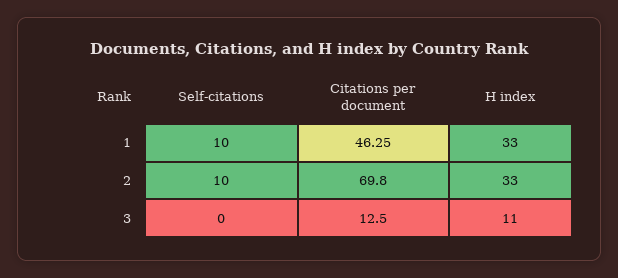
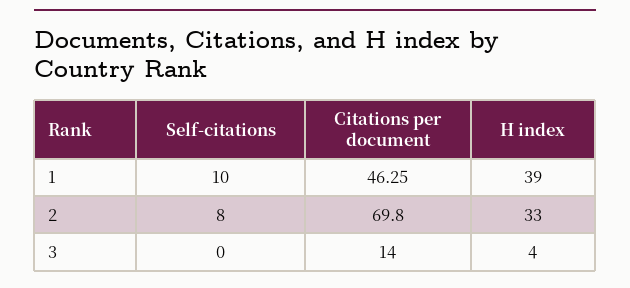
  {
    "Self-citations": {
      "1": 10,
-     "2": 10,
+     "2": 8,
      "3": 0
    },
    "Citations per document": {
      "1": 46.25,
      "2": 69.8,
-     "3": 12.5
+     "3": 14
    },
    "H index": {
-     "1": 33,
+     "1": 39,
      "2": 33,
-     "3": 11
+     "3": 4
    }
  }

